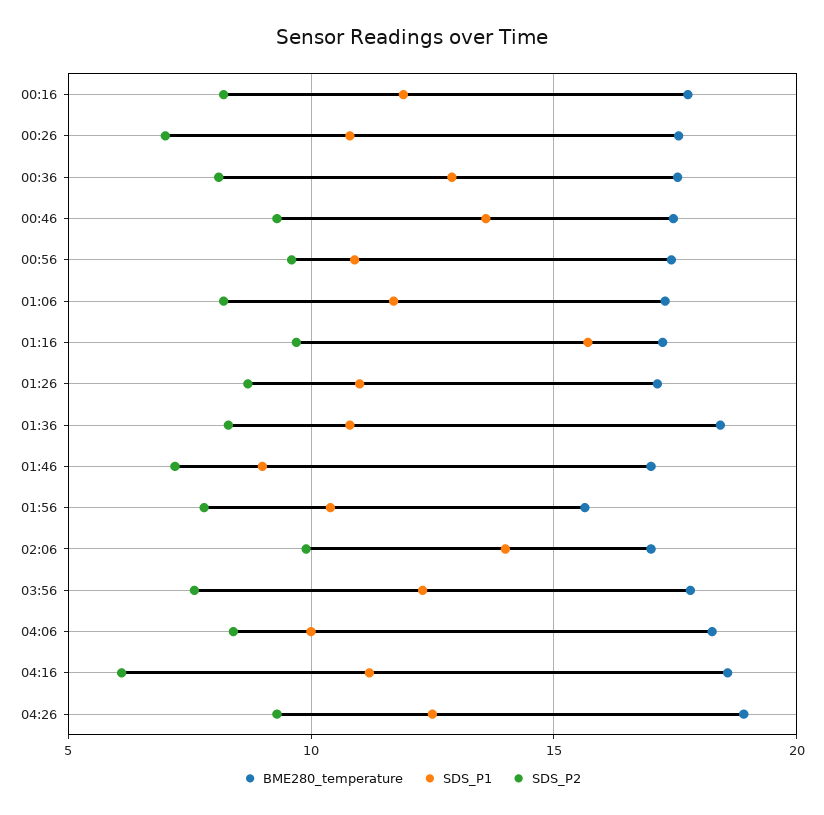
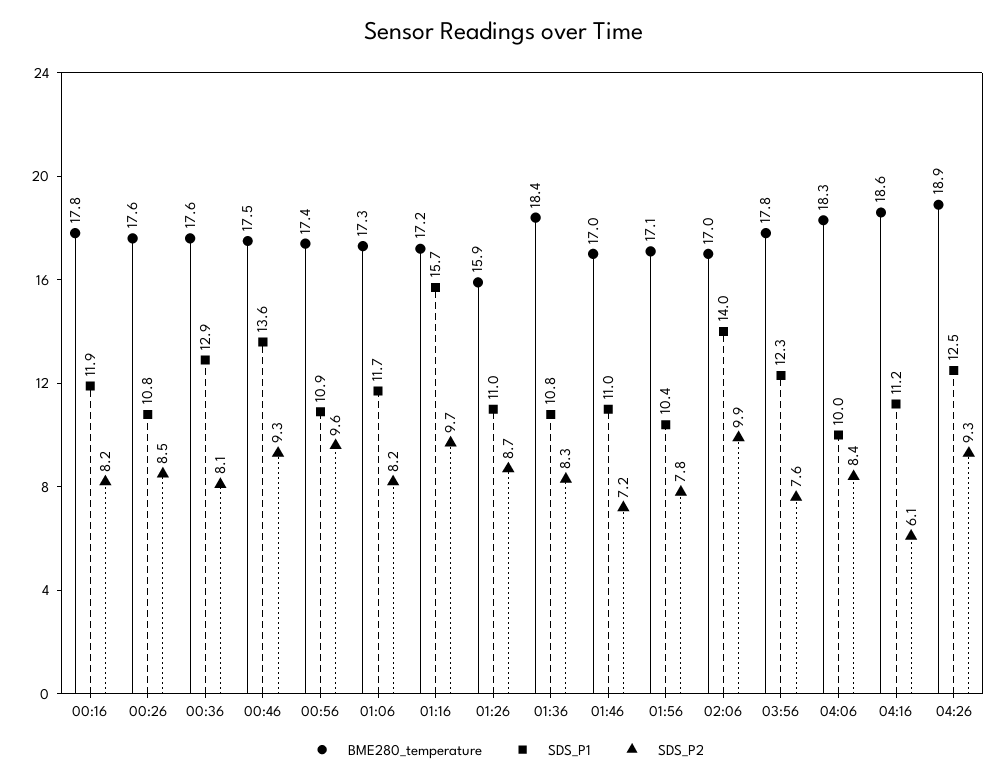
  {
    "BME280_temperature": {
      "00:16": 17.8,
      "00:26": 17.6,
      "00:36": 17.6,
      "00:46": 17.5,
      "00:56": 17.4,
      "01:06": 17.3,
      "01:16": 17.2,
-     "01:26": 17,
+     "01:26": 15.9,
      "01:36": 18.4,
      "01:46": 17,
-     "01:56": 15.5,
+     "01:56": 17.1,
      "02:06": 17,
      "03:56": 17.8,
      "04:06": 18.3,
      "04:16": 18.6,
      "04:26": 18.9
    },
    "SDS_P1": {
      "00:16": 11.9,
      "00:26": 10.8,
      "00:36": 12.9,
      "00:46": 13.6,
      "00:56": 10.9,
      "01:06": 11.7,
      "01:16": 15.7,
      "01:26": 11,
      "01:36": 10.8,
-     "01:46": 9,
+     "01:46": 11,
      "01:56": 10.4,
      "02:06": 14,
      "03:56": 12.3,
      "04:06": 10,
      "04:16": 11.2,
      "04:26": 12.5
    },
    "SDS_P2": {
      "00:16": 8.2,
-     "00:26": 7,
+     "00:26": 8.5,
      "00:36": 8.1,
      "00:46": 9.3,
      "00:56": 9.6,
      "01:06": 8.2,
      "01:16": 9.7,
      "01:26": 8.7,
      "01:36": 8.3,
      "01:46": 7.2,
      "01:56": 7.8,
      "02:06": 9.9,
      "03:56": 7.6,
      "04:06": 8.4,
      "04:16": 6.1,
      "04:26": 9.3
    }
  }

